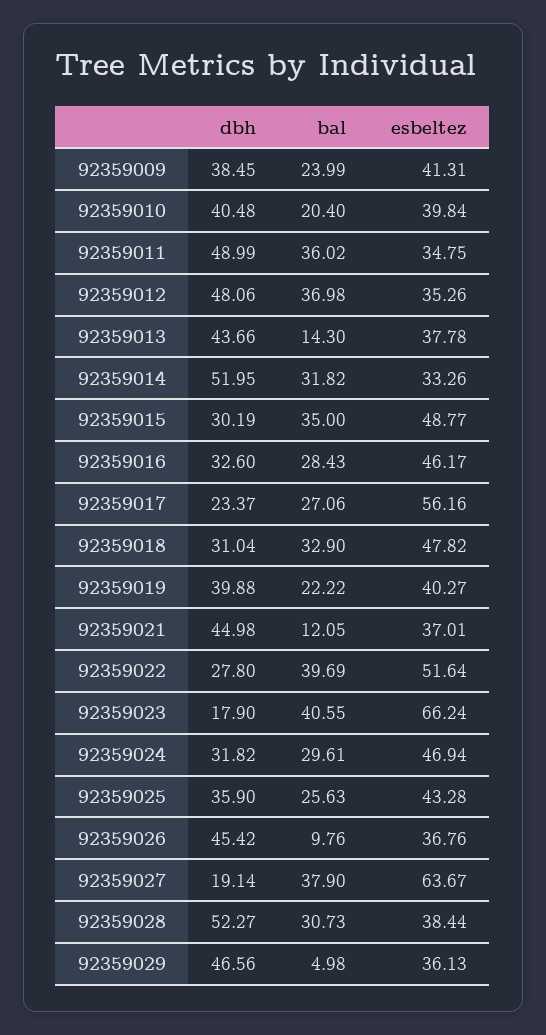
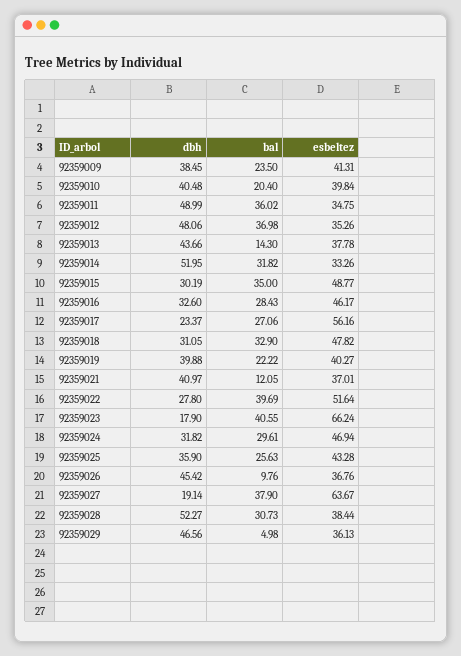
  {
    "dbh": {
      "92359009": 38.45,
      "92359010": 40.48,
      "92359011": 48.99,
      "92359012": 48.06,
      "92359013": 43.66,
      "92359014": 51.95,
      "92359015": 30.19,
      "92359016": 32.6,
      "92359017": 23.37,
-     "92359018": 31.04,
+     "92359018": 31.05,
      "92359019": 39.88,
-     "92359021": 44.98,
+     "92359021": 40.97,
      "92359022": 27.8,
      "92359023": 17.9,
      "92359024": 31.82,
      "92359025": 35.9,
      "92359026": 45.42,
      "92359027": 19.14,
      "92359028": 52.27,
      "92359029": 46.56
    },
    "bal": {
-     "92359009": 23.99,
+     "92359009": 23.5,
      "92359010": 20.4,
      "92359011": 36.02,
      "92359012": 36.98,
      "92359013": 14.3,
      "92359014": 31.82,
      "92359015": 35,
      "92359016": 28.43,
      "92359017": 27.06,
      "92359018": 32.9,
      "92359019": 22.22,
      "92359021": 12.05,
      "92359022": 39.69,
      "92359023": 40.55,
      "92359024": 29.61,
      "92359025": 25.63,
      "92359026": 9.76,
      "92359027": 37.9,
      "92359028": 30.73,
      "92359029": 4.98
    },
    "esbeltez": {
      "92359009": 41.31,
      "92359010": 39.84,
      "92359011": 34.75,
      "92359012": 35.26,
      "92359013": 37.78,
      "92359014": 33.26,
      "92359015": 48.77,
      "92359016": 46.17,
      "92359017": 56.16,
      "92359018": 47.82,
      "92359019": 40.27,
      "92359021": 37.01,
      "92359022": 51.64,
      "92359023": 66.24,
      "92359024": 46.94,
      "92359025": 43.28,
      "92359026": 36.76,
      "92359027": 63.67,
      "92359028": 38.44,
      "92359029": 36.13
    }
  }

